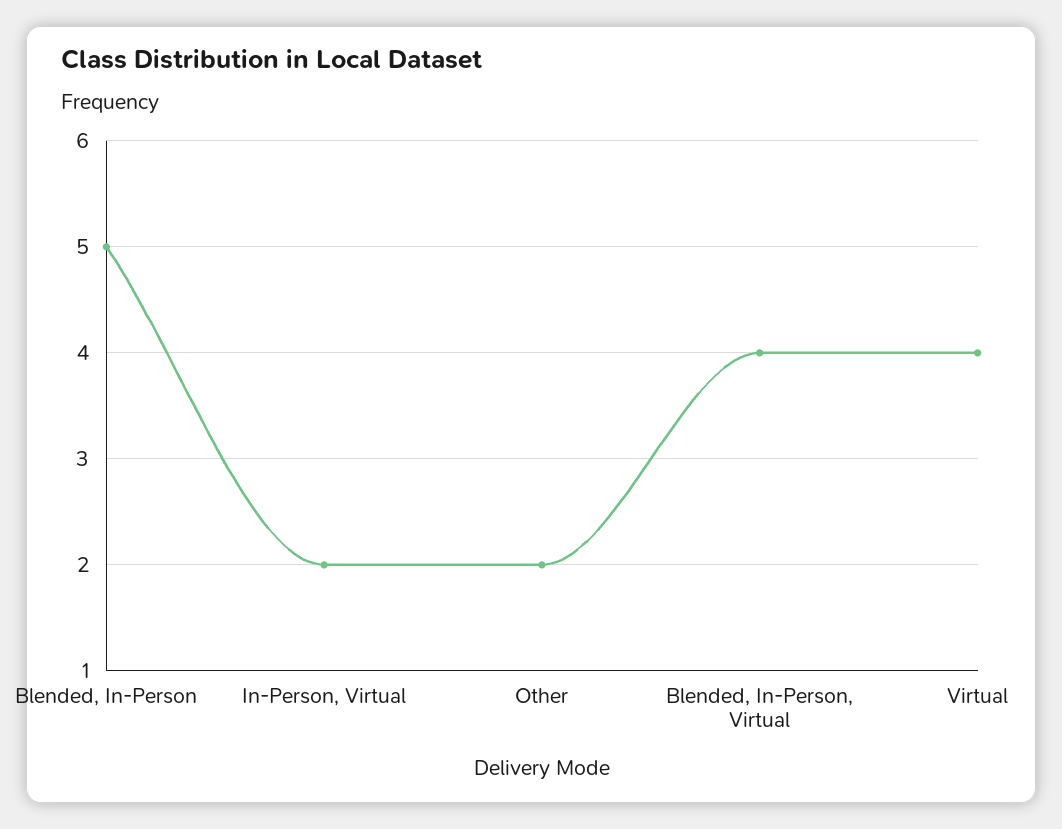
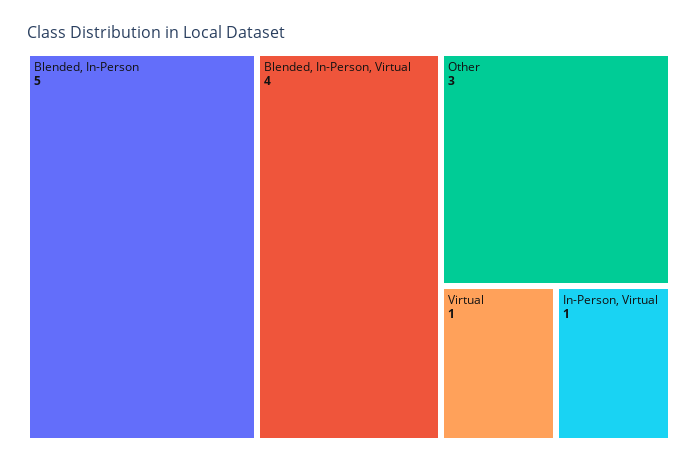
  {
    "Blended, In-Person": 5,
-   "In-Person, Virtual": 2,
+   "In-Person, Virtual": 1,
-   "Other": 2,
+   "Other": 3,
    "Blended, In-Person, Virtual": 4,
-   "Virtual": 4
+   "Virtual": 1
  }

